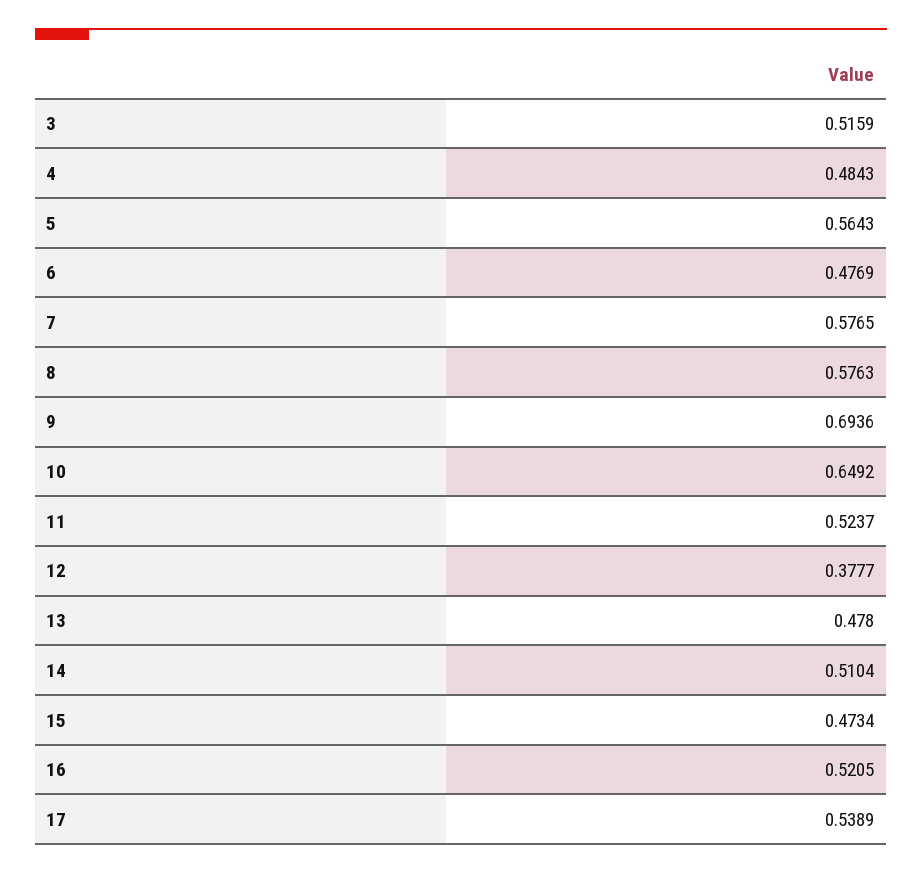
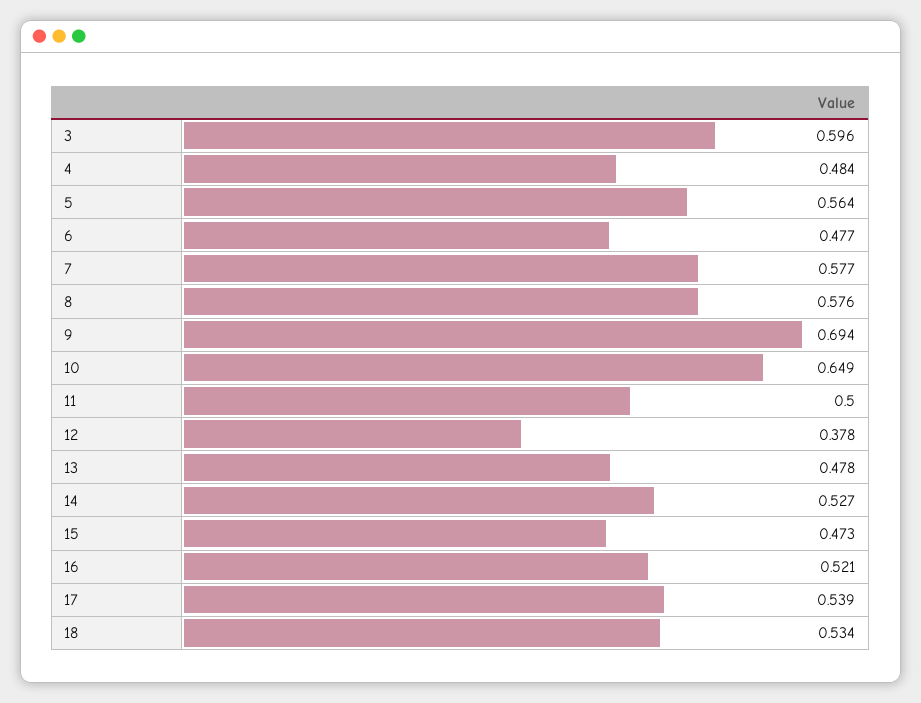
  {
-   "3": 0.5159,
+   "3": 0.596,
    "4": 0.4843,
    "5": 0.5643,
    "6": 0.4769,
    "7": 0.5765,
    "8": 0.5763,
    "9": 0.6936,
    "10": 0.6492,
-   "11": 0.5237,
+   "11": 0.5,
    "12": 0.3777,
    "13": 0.478,
-   "14": 0.5104,
+   "14": 0.527,
    "15": 0.4734,
    "16": 0.5205,
-   "17": 0.5389
+   "17": 0.5389,
+   "18": 0.534
  }

